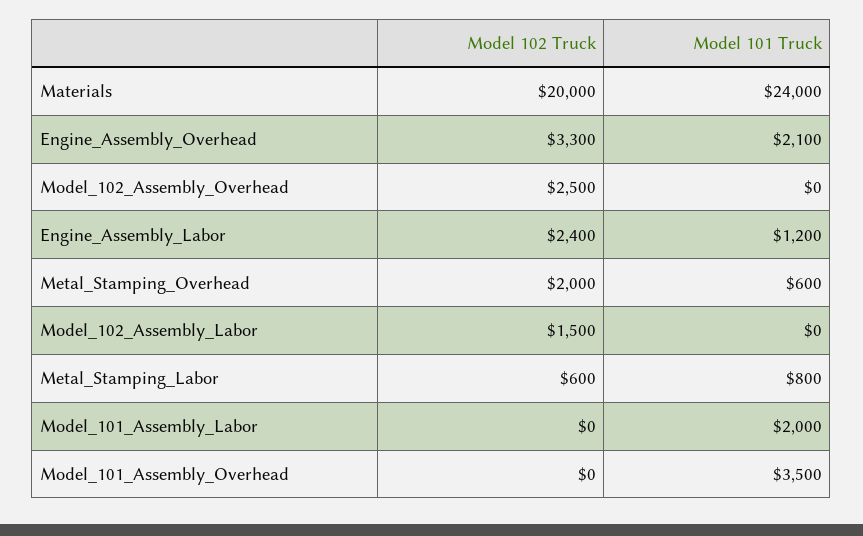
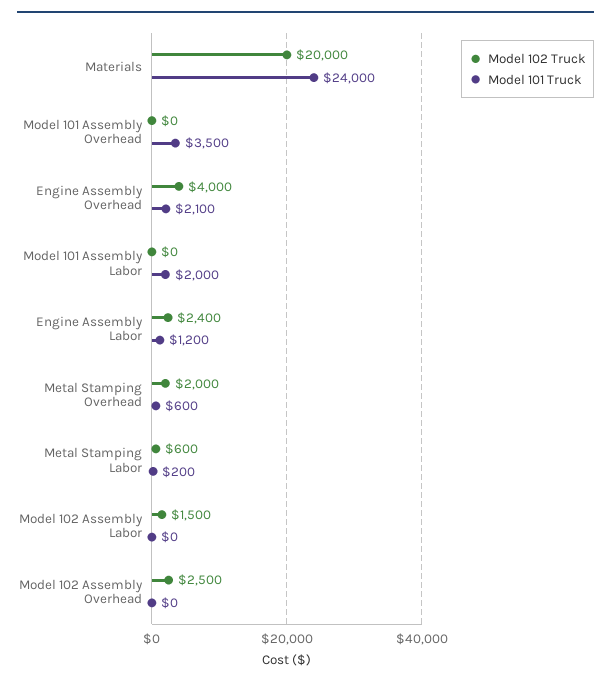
  {
    "Model 102 Truck": {
      "Materials": 20000,
-     "Engine_Assembly_Overhead": 3300,
+     "Engine_Assembly_Overhead": 4000,
      "Model_102_Assembly_Overhead": 2500,
      "Engine_Assembly_Labor": 2400,
      "Metal_Stamping_Overhead": 2000,
      "Model_102_Assembly_Labor": 1500,
      "Metal_Stamping_Labor": 600,
      "Model_101_Assembly_Labor": 0,
      "Model_101_Assembly_Overhead": 0
    },
    "Model 101 Truck": {
      "Materials": 24000,
      "Engine_Assembly_Overhead": 2100,
      "Model_102_Assembly_Overhead": 0,
      "Engine_Assembly_Labor": 1200,
      "Metal_Stamping_Overhead": 600,
      "Model_102_Assembly_Labor": 0,
-     "Metal_Stamping_Labor": 800,
+     "Metal_Stamping_Labor": 200,
      "Model_101_Assembly_Labor": 2000,
      "Model_101_Assembly_Overhead": 3500
    }
  }

